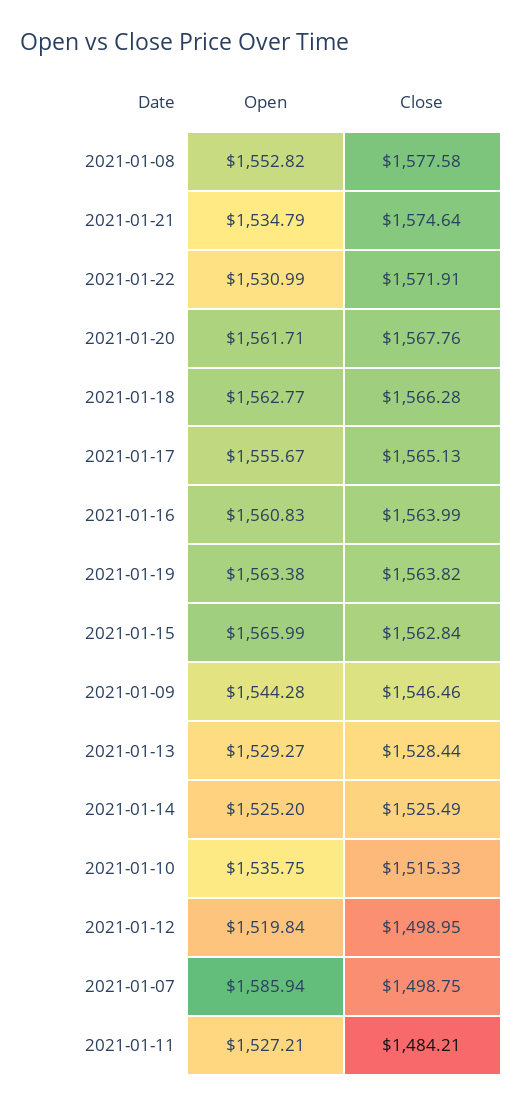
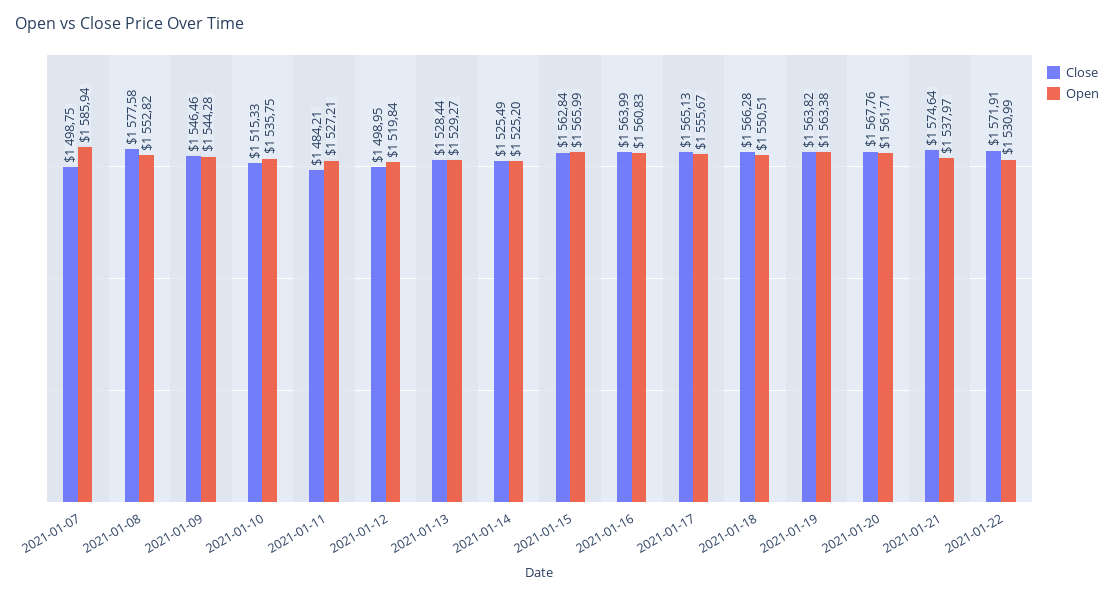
  {
    "Open": {
      "2021-01-08": 1552.82,
-     "2021-01-21": 1534.79,
+     "2021-01-21": 1537.97,
      "2021-01-22": 1530.99,
      "2021-01-20": 1561.71,
-     "2021-01-18": 1562.77,
+     "2021-01-18": 1550.51,
      "2021-01-17": 1555.67,
      "2021-01-16": 1560.83,
      "2021-01-19": 1563.38,
      "2021-01-15": 1565.99,
      "2021-01-09": 1544.28,
      "2021-01-13": 1529.27,
      "2021-01-14": 1525.2,
      "2021-01-10": 1535.75,
      "2021-01-12": 1519.84,
      "2021-01-07": 1585.94,
      "2021-01-11": 1527.21
    },
    "Close": {
      "2021-01-08": 1577.58,
      "2021-01-21": 1574.64,
      "2021-01-22": 1571.91,
      "2021-01-20": 1567.76,
      "2021-01-18": 1566.28,
      "2021-01-17": 1565.13,
      "2021-01-16": 1563.99,
      "2021-01-19": 1563.82,
      "2021-01-15": 1562.84,
      "2021-01-09": 1546.46,
      "2021-01-13": 1528.44,
      "2021-01-14": 1525.49,
      "2021-01-10": 1515.33,
      "2021-01-12": 1498.95,
      "2021-01-07": 1498.75,
      "2021-01-11": 1484.21
    }
  }

